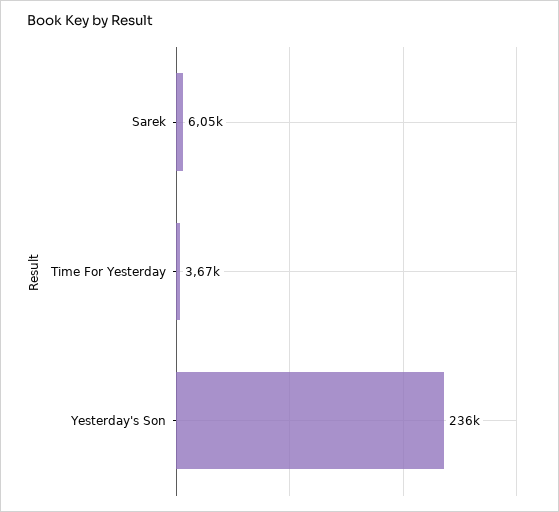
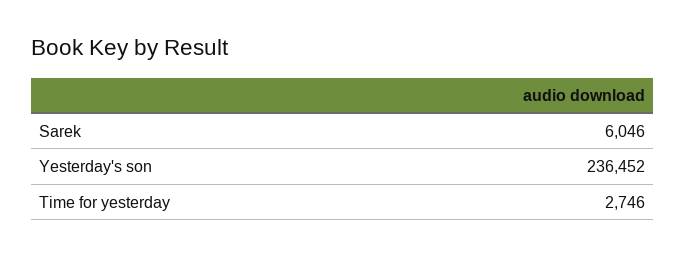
  {
    "Sarek": 6046,
-   "Time For Yesterday": 3670,
+   "Time For Yesterday": 2746,
    "Yesterday's Son": 236452
  }

